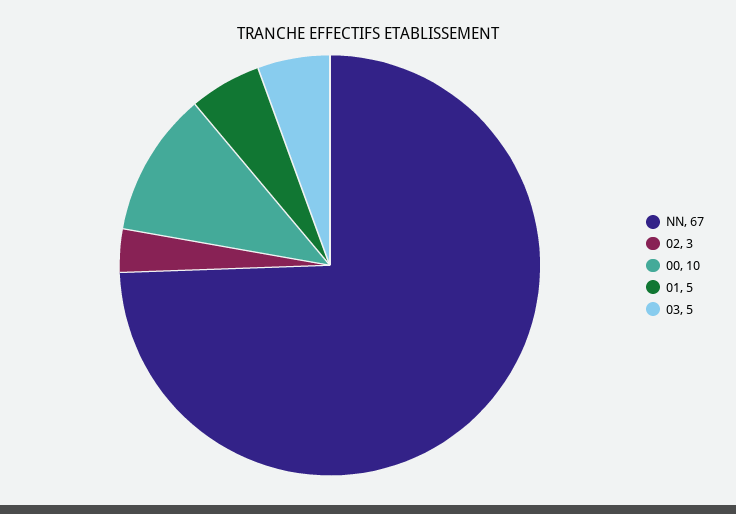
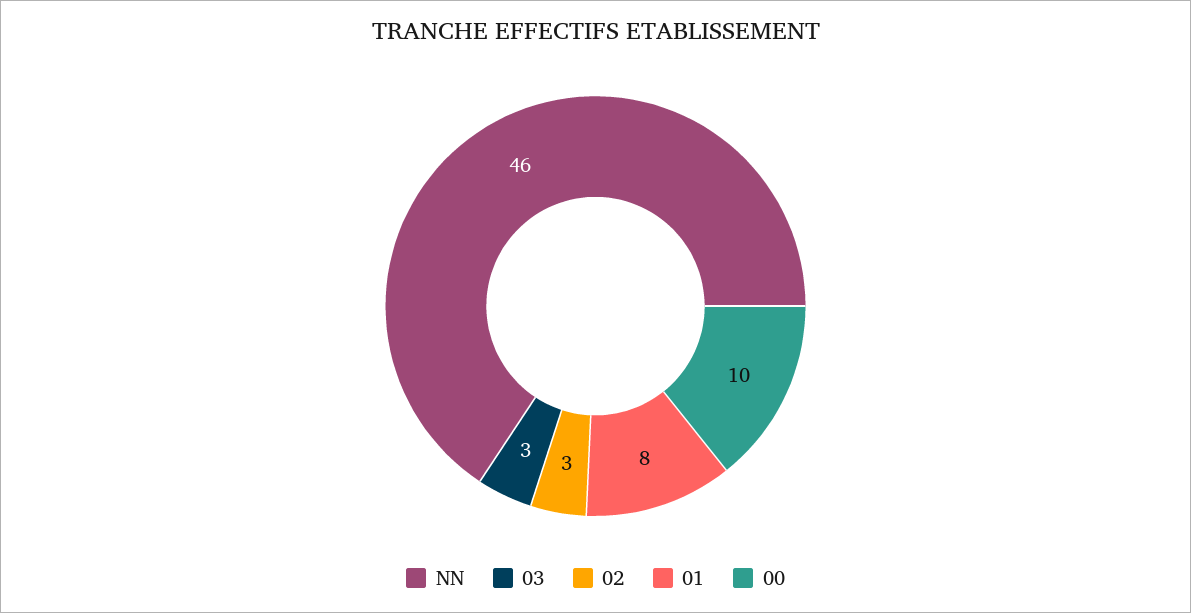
  {
-   "NN": 67,
+   "NN": 46,
    "02": 3,
    "00": 10,
-   "01": 5,
+   "01": 8,
-   "03": 5
+   "03": 3
  }

